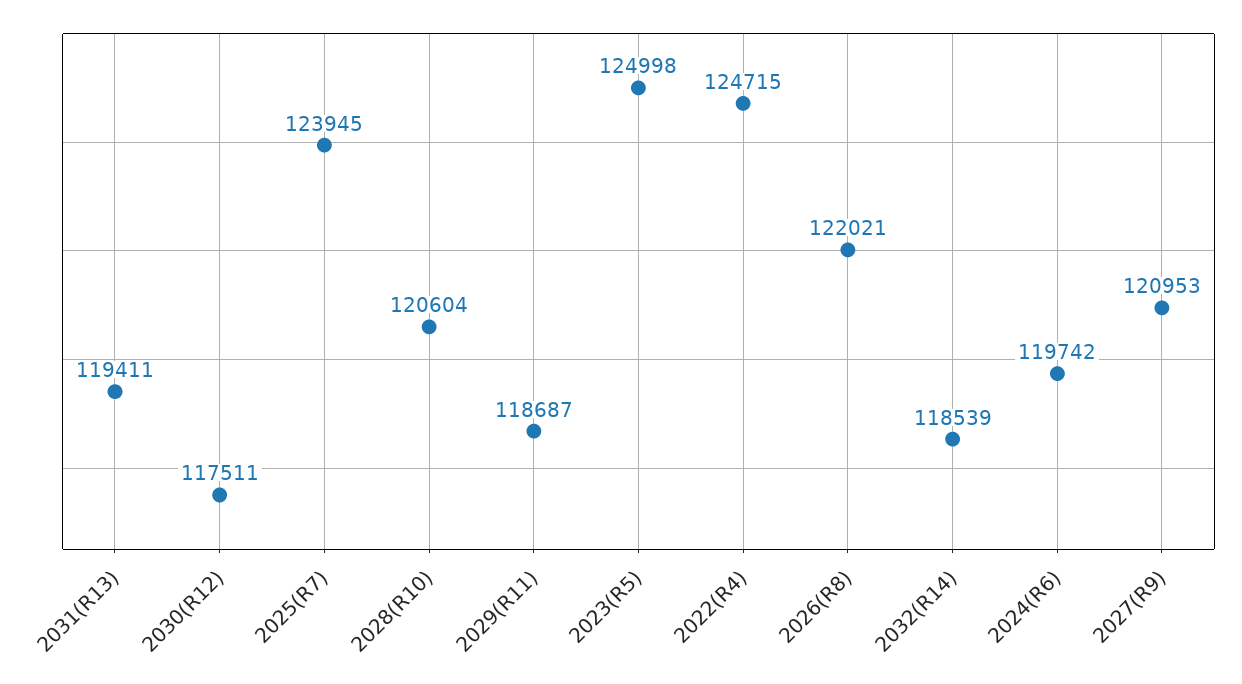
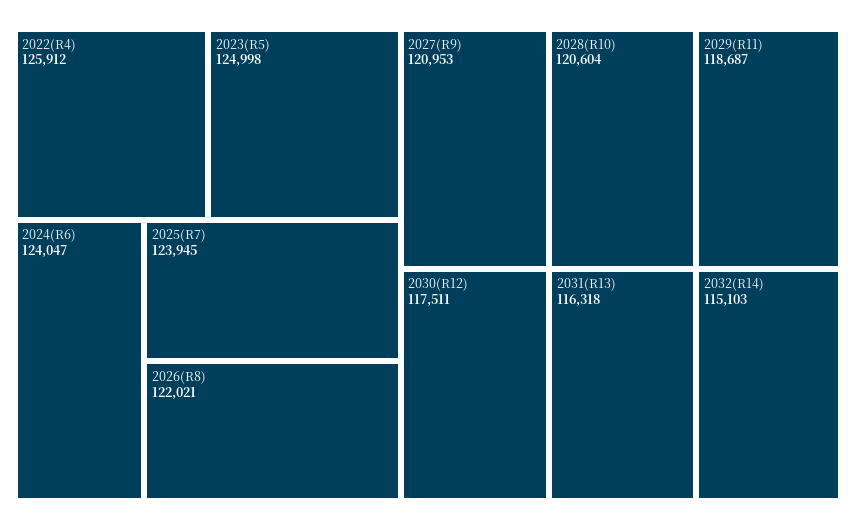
  {
-   "2031(R13)": 119411,
+   "2031(R13)": 116318,
    "2030(R12)": 117511,
    "2025(R7)": 123945,
    "2028(R10)": 120604,
    "2029(R11)": 118687,
    "2023(R5)": 124998,
-   "2022(R4)": 124715,
+   "2022(R4)": 125912,
    "2026(R8)": 122021,
-   "2032(R14)": 118539,
+   "2032(R14)": 115103,
-   "2024(R6)": 119742,
+   "2024(R6)": 124047,
    "2027(R9)": 120953
  }

